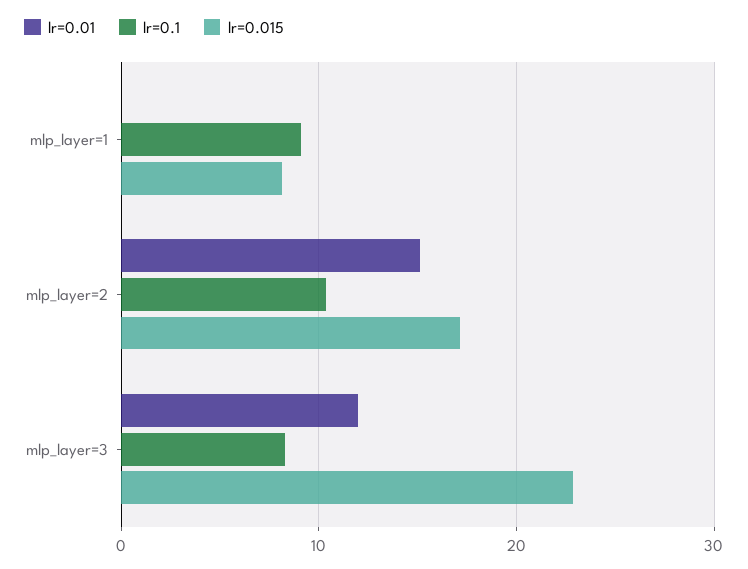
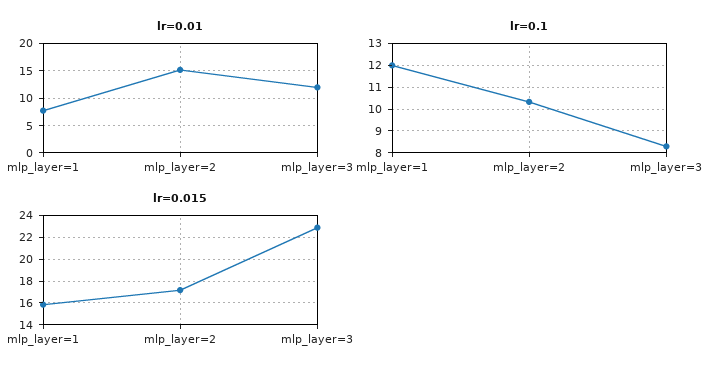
  {
    "lr=0.01": {
-     "mlp_layer=1": 0,
+     "mlp_layer=1": 7.5,
      "mlp_layer=2": 15,
      "mlp_layer=3": 12
    },
    "lr=0.1": {
-     "mlp_layer=1": 9,
+     "mlp_layer=1": 12,
      "mlp_layer=2": 10.5,
      "mlp_layer=3": 8.5
    },
    "lr=0.015": {
-     "mlp_layer=1": 8,
+     "mlp_layer=1": 16,
      "mlp_layer=2": 17,
      "mlp_layer=3": 23
    }
  }

